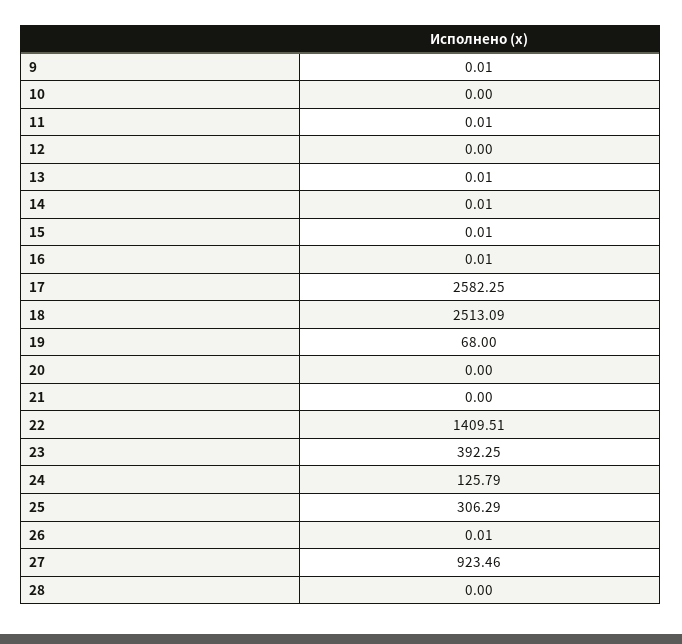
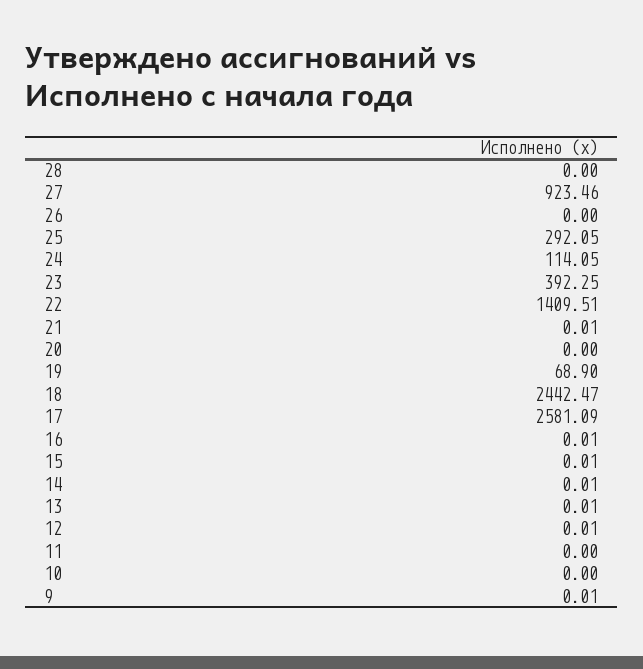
  {
    "9": 0.01,
    "10": 0,
-   "11": 0.01,
+   "11": 0,
-   "12": 0,
+   "12": 0.01,
    "13": 0.01,
    "14": 0.01,
    "15": 0.01,
    "16": 0.01,
-   "17": 2582.25,
+   "17": 2581.09,
-   "18": 2513.09,
+   "18": 2442.47,
-   "19": 68,
+   "19": 68.9,
    "20": 0,
-   "21": 0,
+   "21": 0.01,
    "22": 1409.51,
    "23": 392.25,
-   "24": 125.79,
+   "24": 114.05,
-   "25": 306.29,
+   "25": 292.05,
-   "26": 0.01,
+   "26": 0,
    "27": 923.46,
    "28": 0
  }

